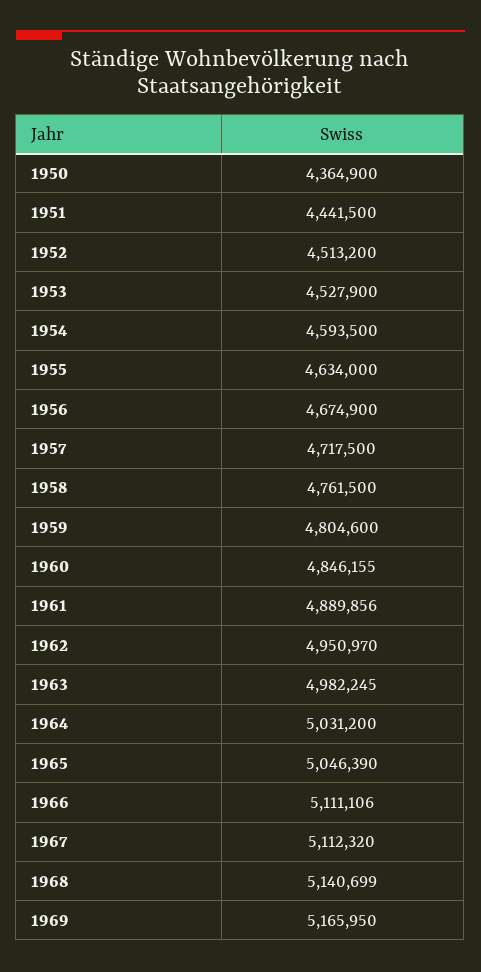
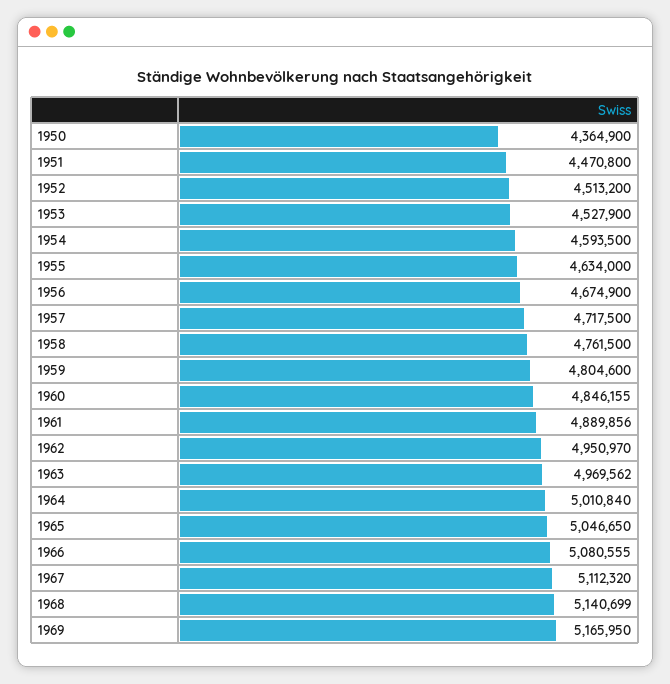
  {
    "1950": 4364900,
-   "1951": 4441500,
+   "1951": 4470800,
    "1952": 4513200,
    "1953": 4527900,
    "1954": 4593500,
    "1955": 4634000,
    "1956": 4674900,
    "1957": 4717500,
    "1958": 4761500,
    "1959": 4804600,
    "1960": 4846155,
    "1961": 4889856,
    "1962": 4950970,
-   "1963": 4982245,
+   "1963": 4969562,
-   "1964": 5031200,
+   "1964": 5010840,
-   "1965": 5046390,
+   "1965": 5046650,
-   "1966": 5111106,
+   "1966": 5080555,
    "1967": 5112320,
    "1968": 5140699,
    "1969": 5165950
  }

